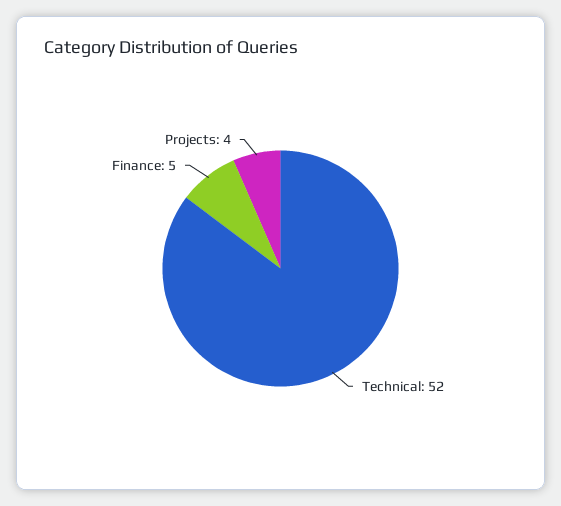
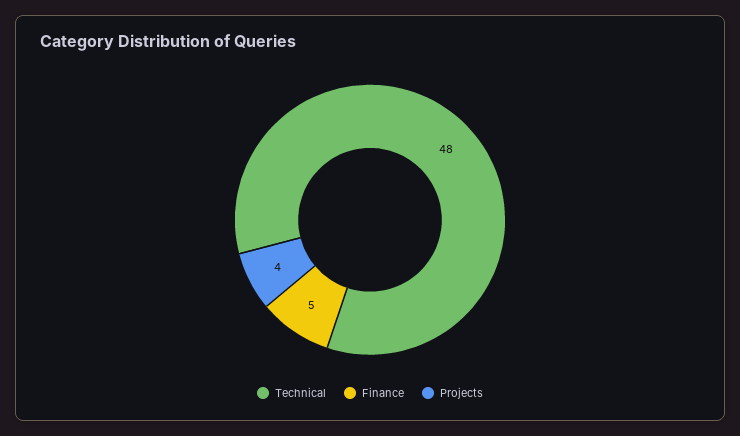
  {
-   "Technical": 52,
+   "Technical": 48,
    "Finance": 5,
    "Projects": 4
  }

